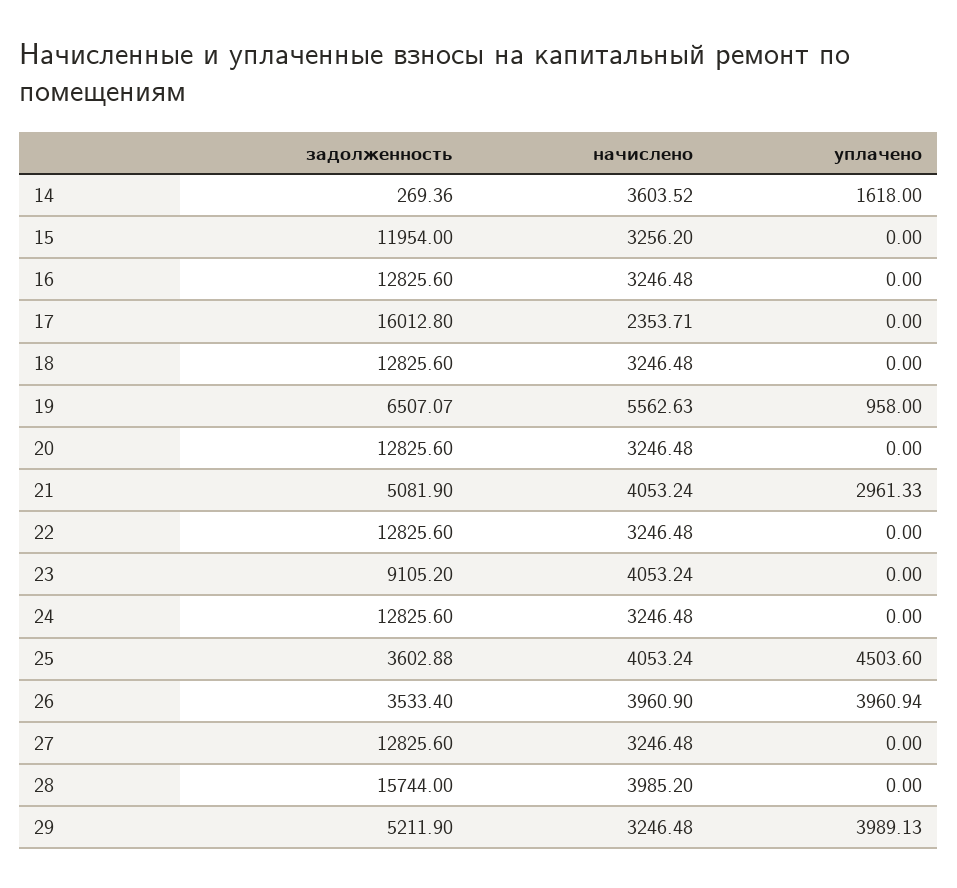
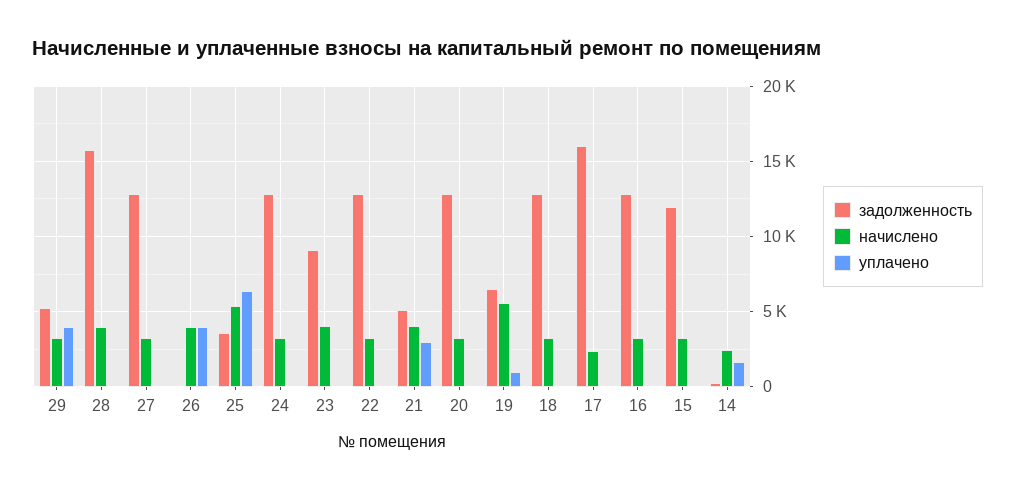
  {
    "задолженность": {
      "14": 269.36,
      "15": 11954,
      "16": 12825.6,
      "17": 16012.8,
      "18": 12825.6,
      "19": 6507.07,
      "20": 12825.6,
      "21": 5081.9,
      "22": 12825.6,
      "23": 9105.2,
      "24": 12825.6,
      "25": 3602.88,
-     "26": 3533.4,
+     "26": 0,
      "27": 12825.6,
      "28": 15744,
      "29": 5211.9
    },
    "начислено": {
-     "14": 3603.52,
+     "14": 2500,
      "15": 3256.2,
      "16": 3246.48,
      "17": 2353.71,
      "18": 3246.48,
      "19": 5562.63,
      "20": 3246.48,
      "21": 4053.24,
      "22": 3246.48,
      "23": 4053.24,
      "24": 3246.48,
-     "25": 4053.24,
+     "25": 5500,
      "26": 3960.9,
      "27": 3246.48,
      "28": 3985.2,
      "29": 3246.48
    },
    "уплачено": {
      "14": 1618,
      "15": 0,
      "16": 0,
      "17": 0,
      "18": 0,
      "19": 958,
      "20": 0,
      "21": 2961.33,
      "22": 0,
      "23": 0,
      "24": 0,
-     "25": 4503.6,
+     "25": 6500,
      "26": 3960.94,
      "27": 0,
      "28": 0,
      "29": 3989.13
    }
  }

